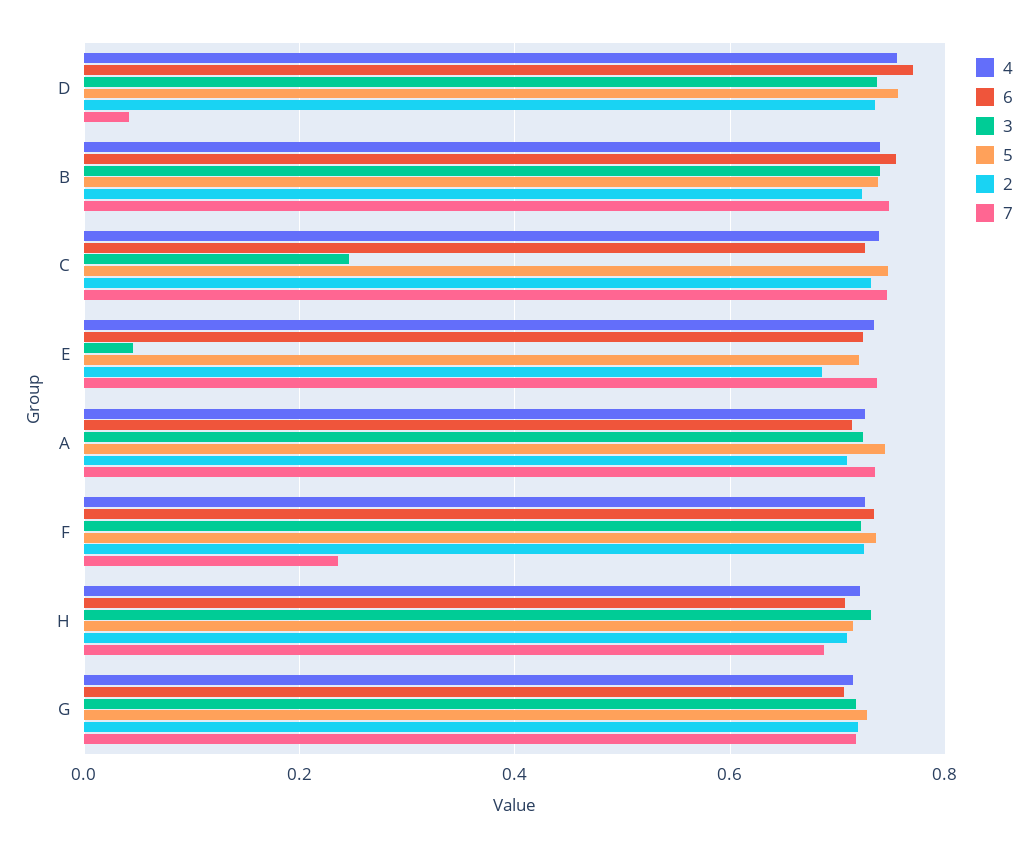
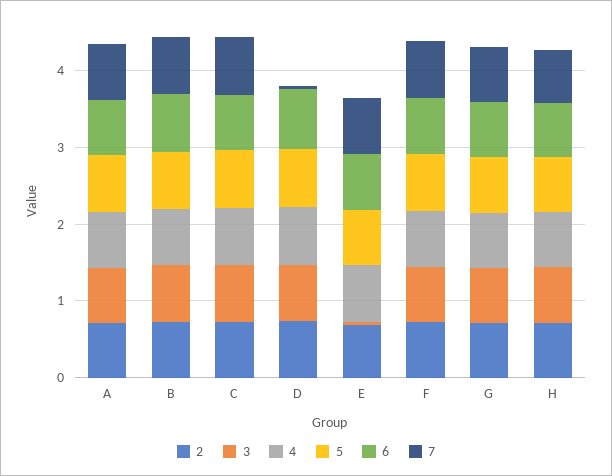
  {
    "4": {
      "D": 0.76,
      "B": 0.74,
      "C": 0.74,
      "E": 0.74,
      "A": 0.72,
      "F": 0.72,
      "H": 0.72,
      "G": 0.72
    },
    "6": {
      "D": 0.78,
      "B": 0.76,
      "C": 0.72,
      "E": 0.72,
      "A": 0.72,
      "F": 0.74,
      "H": 0.7,
      "G": 0.7
    },
    "3": {
      "D": 0.74,
      "B": 0.74,
-     "C": 0.24,
+     "C": 0.8,
      "E": 0.04,
      "A": 0.72,
      "F": 0.72,
      "H": 0.74,
      "G": 0.72
    },
    "5": {
      "D": 0.76,
      "B": 0.74,
      "C": 0.74,
      "E": 0.72,
      "A": 0.74,
      "F": 0.74,
      "H": 0.72,
      "G": 0.72
    },
    "2": {
      "D": 0.74,
      "B": 0.72,
      "C": 0.74,
      "E": 0.68,
      "A": 0.7,
      "F": 0.72,
      "H": 0.7,
      "G": 0.72
    },
    "7": {
      "D": 0.04,
      "B": 0.74,
      "C": 0.74,
      "E": 0.74,
      "A": 0.74,
-     "F": 0.24,
+     "F": 0.8,
      "H": 0.68,
      "G": 0.72
    }
  }

